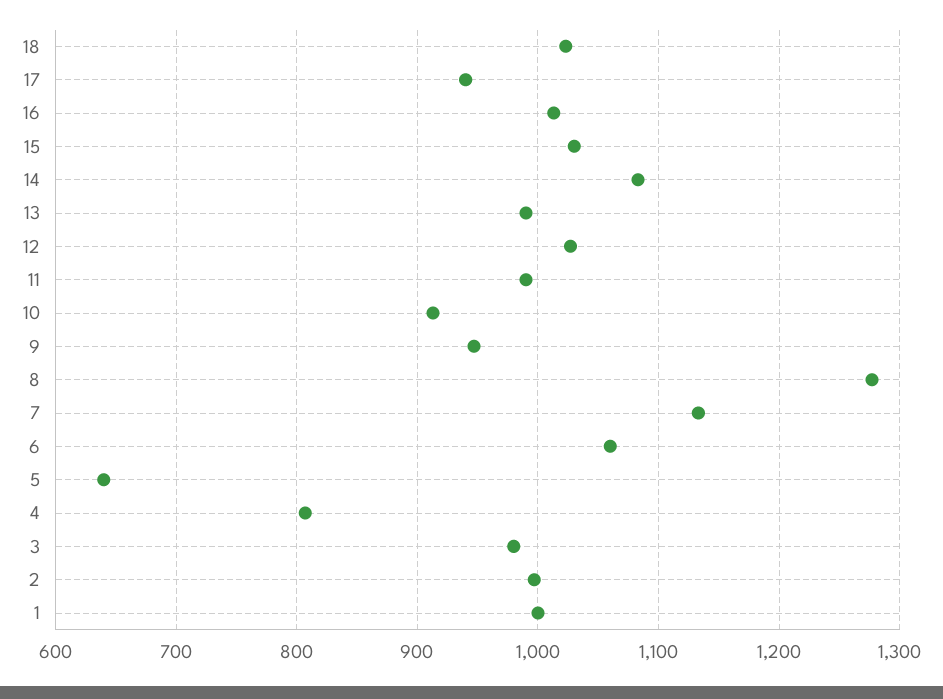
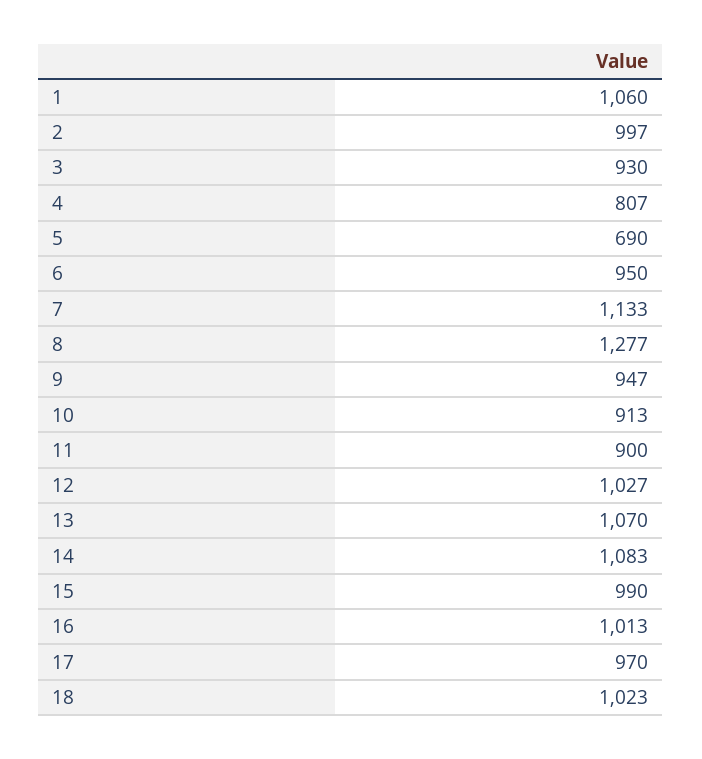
  {
    "18": 1023,
-   "17": 940,
+   "17": 970,
    "16": 1013,
-   "15": 1030,
+   "15": 990,
    "14": 1083,
-   "13": 990,
+   "13": 1070,
    "12": 1027,
-   "11": 990,
+   "11": 900,
    "10": 913,
    "9": 947,
    "8": 1277,
    "7": 1133,
-   "6": 1060,
+   "6": 950,
-   "5": 640,
+   "5": 690,
    "4": 807,
-   "3": 980,
+   "3": 930,
    "2": 997,
-   "1": 1000
+   "1": 1060
  }

